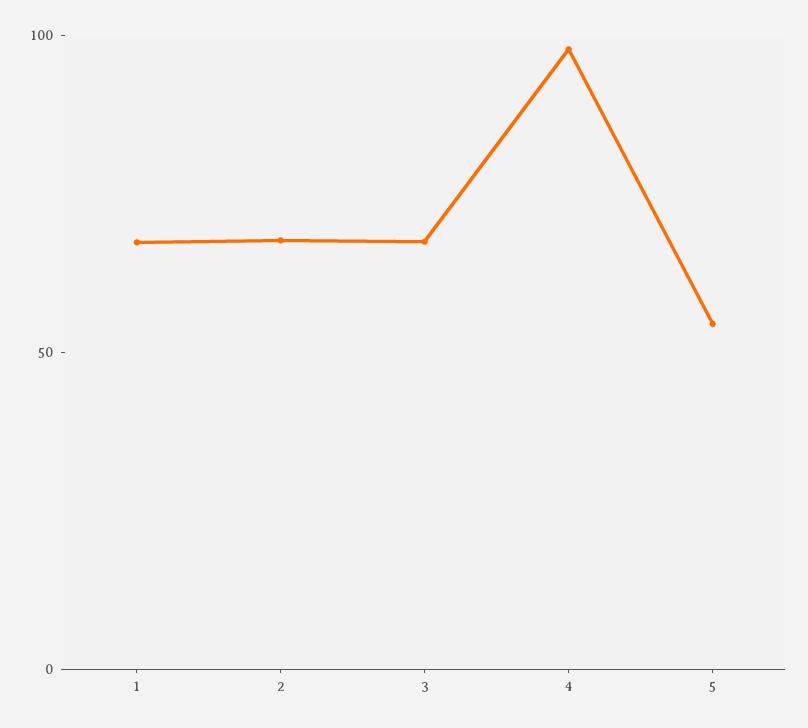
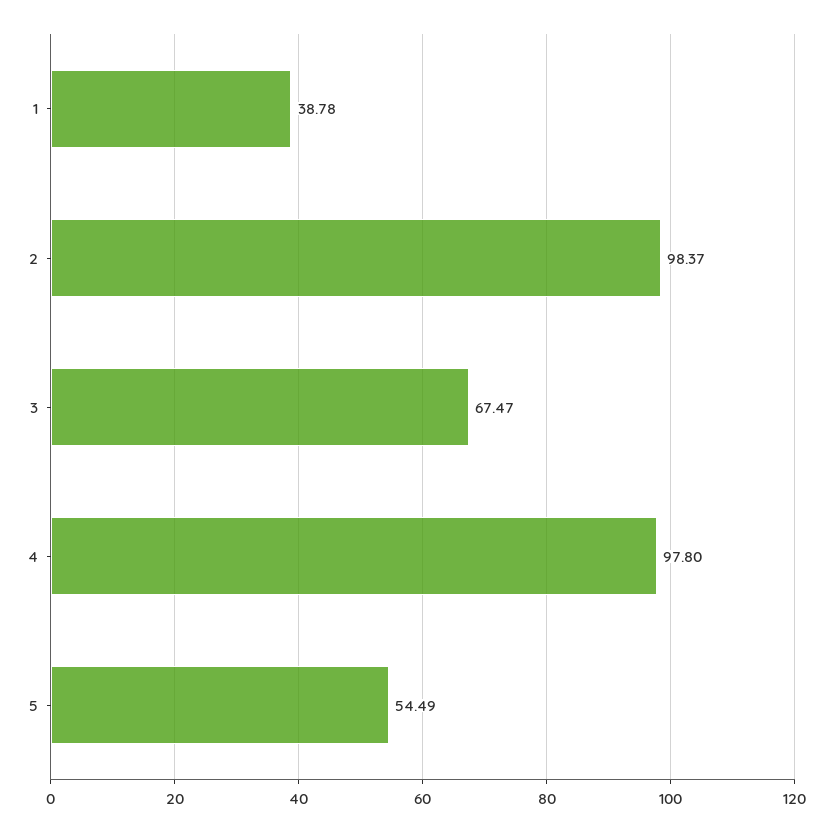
  {
-   "1": 70,
+   "1": 38.78,
-   "2": 70,
+   "2": 98.37,
    "3": 67.47,
    "4": 97.8,
    "5": 54.49
  }

